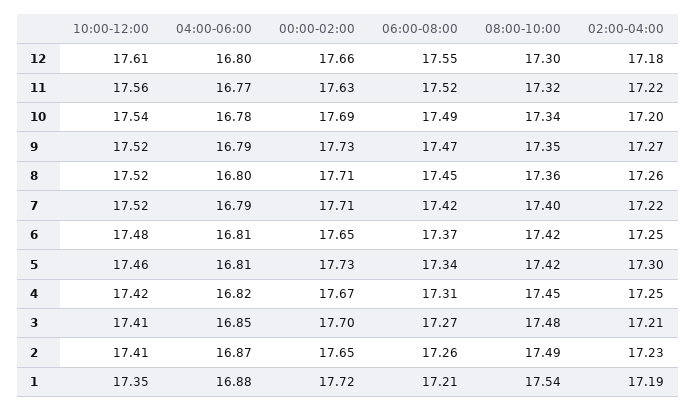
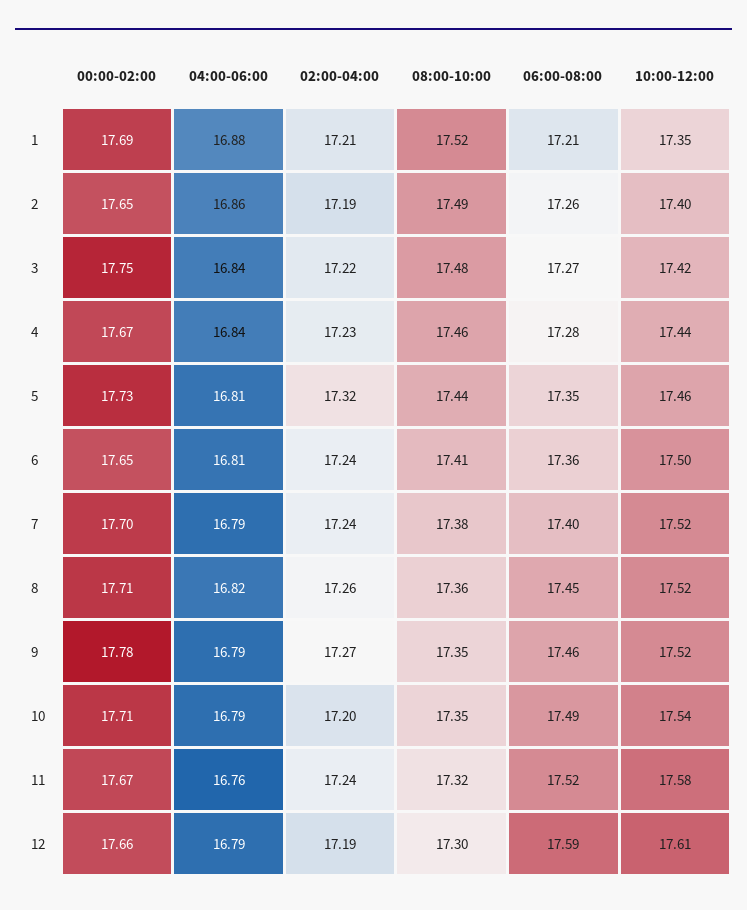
  {
    "10:00-12:00": {
      "12": 17.61,
-     "11": 17.56,
+     "11": 17.58,
      "10": 17.54,
      "9": 17.52,
      "8": 17.52,
      "7": 17.52,
-     "6": 17.48,
+     "6": 17.5,
      "5": 17.46,
-     "4": 17.42,
+     "4": 17.44,
-     "3": 17.41,
+     "3": 17.42,
-     "2": 17.41,
+     "2": 17.4,
      "1": 17.35
    },
    "04:00-06:00": {
-     "12": 16.8,
+     "12": 16.79,
-     "11": 16.77,
+     "11": 16.76,
-     "10": 16.78,
+     "10": 16.79,
      "9": 16.79,
-     "8": 16.8,
+     "8": 16.82,
      "7": 16.79,
      "6": 16.81,
      "5": 16.81,
-     "4": 16.82,
+     "4": 16.84,
-     "3": 16.85,
+     "3": 16.84,
-     "2": 16.87,
+     "2": 16.86,
      "1": 16.88
    },
    "00:00-02:00": {
      "12": 17.66,
-     "11": 17.63,
+     "11": 17.67,
-     "10": 17.69,
+     "10": 17.71,
-     "9": 17.73,
+     "9": 17.78,
      "8": 17.71,
-     "7": 17.71,
+     "7": 17.7,
      "6": 17.65,
      "5": 17.73,
      "4": 17.67,
-     "3": 17.7,
+     "3": 17.75,
      "2": 17.65,
-     "1": 17.72
+     "1": 17.69
    },
    "06:00-08:00": {
-     "12": 17.55,
+     "12": 17.59,
      "11": 17.52,
      "10": 17.49,
-     "9": 17.47,
+     "9": 17.46,
      "8": 17.45,
-     "7": 17.42,
+     "7": 17.4,
-     "6": 17.37,
+     "6": 17.36,
-     "5": 17.34,
+     "5": 17.35,
-     "4": 17.31,
+     "4": 17.28,
      "3": 17.27,
      "2": 17.26,
      "1": 17.21
    },
    "08:00-10:00": {
      "12": 17.3,
      "11": 17.32,
-     "10": 17.34,
+     "10": 17.35,
      "9": 17.35,
      "8": 17.36,
-     "7": 17.4,
+     "7": 17.38,
-     "6": 17.42,
+     "6": 17.41,
-     "5": 17.42,
+     "5": 17.44,
-     "4": 17.45,
+     "4": 17.46,
      "3": 17.48,
      "2": 17.49,
-     "1": 17.54
+     "1": 17.52
    },
    "02:00-04:00": {
-     "12": 17.18,
+     "12": 17.19,
-     "11": 17.22,
+     "11": 17.24,
      "10": 17.2,
      "9": 17.27,
      "8": 17.26,
-     "7": 17.22,
+     "7": 17.24,
-     "6": 17.25,
+     "6": 17.24,
-     "5": 17.3,
+     "5": 17.32,
-     "4": 17.25,
+     "4": 17.23,
-     "3": 17.21,
+     "3": 17.22,
-     "2": 17.23,
+     "2": 17.19,
-     "1": 17.19
+     "1": 17.21
    }
  }

